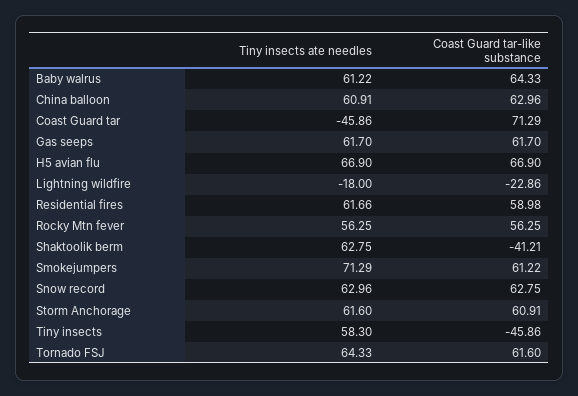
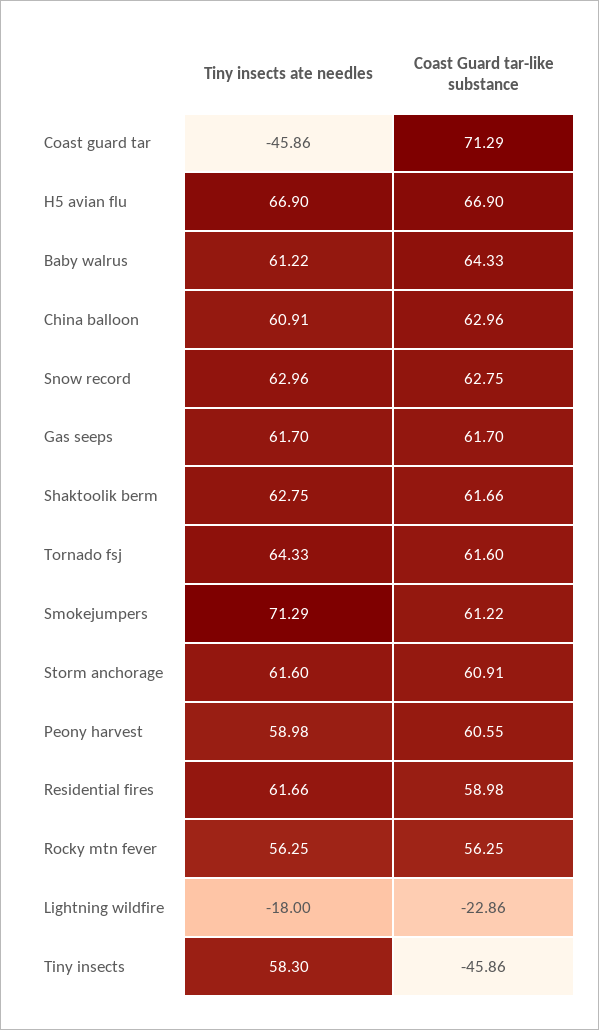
  {
    "Tiny insects ate needles": {
      "Baby walrus": 61.22,
      "China balloon": 60.91,
      "Coast Guard tar": -45.86,
      "Gas seeps": 61.7,
      "H5 avian flu": 66.9,
      "Lightning wildfire": -18,
      "Residential fires": 61.66,
      "Rocky Mtn fever": 56.25,
      "Shaktoolik berm": 62.75,
      "Smokejumpers": 71.29,
      "Snow record": 62.96,
      "Storm Anchorage": 61.6,
      "Tiny insects": 58.3,
-     "Tornado FSJ": 64.33
+     "Tornado FSJ": 64.33,
+     "Peony harvest": 58.98
    },
    "Coast Guard tar-like substance": {
      "Baby walrus": 64.33,
      "China balloon": 62.96,
      "Coast Guard tar": 71.29,
      "Gas seeps": 61.7,
      "H5 avian flu": 66.9,
      "Lightning wildfire": -22.86,
      "Residential fires": 58.98,
      "Rocky Mtn fever": 56.25,
-     "Shaktoolik berm": -41.21,
+     "Shaktoolik berm": 61.66,
      "Smokejumpers": 61.22,
      "Snow record": 62.75,
      "Storm Anchorage": 60.91,
      "Tiny insects": -45.86,
-     "Tornado FSJ": 61.6
+     "Tornado FSJ": 61.6,
+     "Peony harvest": 60.55
    }
  }

